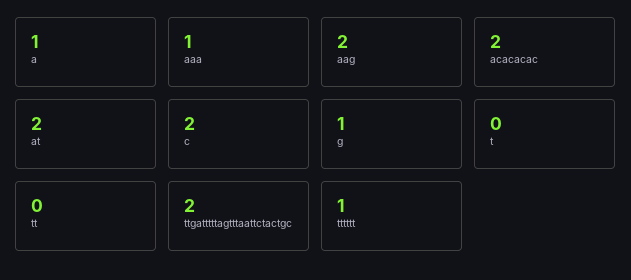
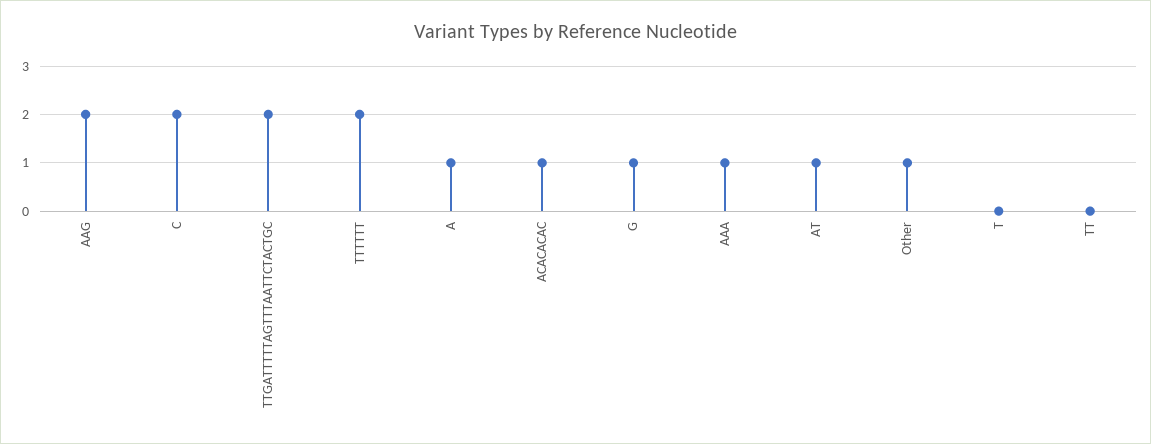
  {
    "a": 1,
    "aaa": 1,
    "aag": 2,
-   "acacacac": 2,
+   "acacacac": 1,
-   "at": 2,
+   "at": 1,
    "c": 2,
    "g": 1,
    "t": 0,
    "tt": 0,
    "ttgatttttagtttaattctactgc": 2,
-   "tttttt": 1
+   "tttttt": 2,
+   "Other": 1
  }

